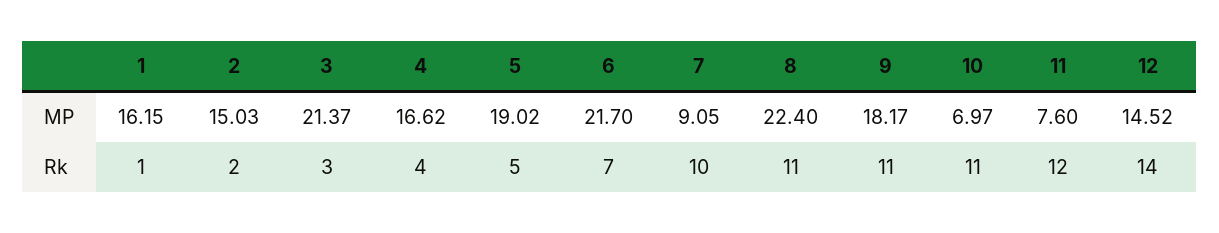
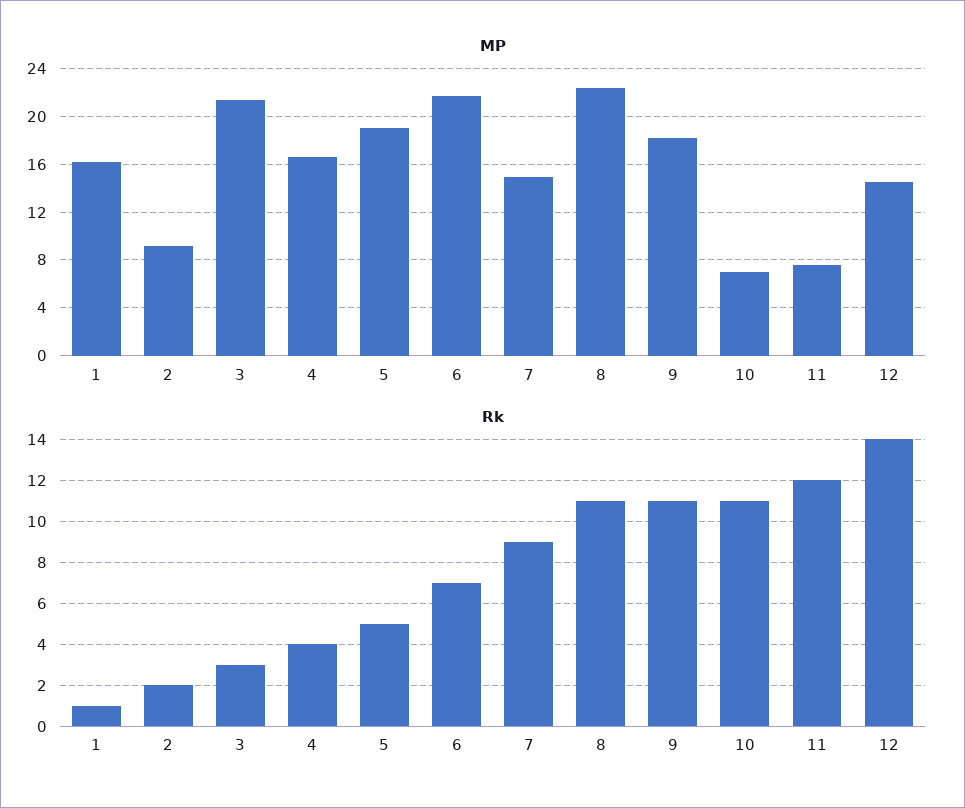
  {
    "MP": {
      "1": 16.15,
-     "2": 15.03,
+     "2": 9,
      "3": 21.37,
      "4": 16.62,
      "5": 19.02,
      "6": 21.7,
-     "7": 9.05,
+     "7": 15,
      "8": 22.4,
      "9": 18.17,
      "10": 6.97,
      "11": 7.6,
      "12": 14.52
    },
    "Rk": {
      "1": 1,
      "2": 2,
      "3": 3,
      "4": 4,
      "5": 5,
      "6": 7,
-     "7": 10,
+     "7": 9,
      "8": 11,
      "9": 11,
      "10": 11,
      "11": 12,
      "12": 14
    }
  }

